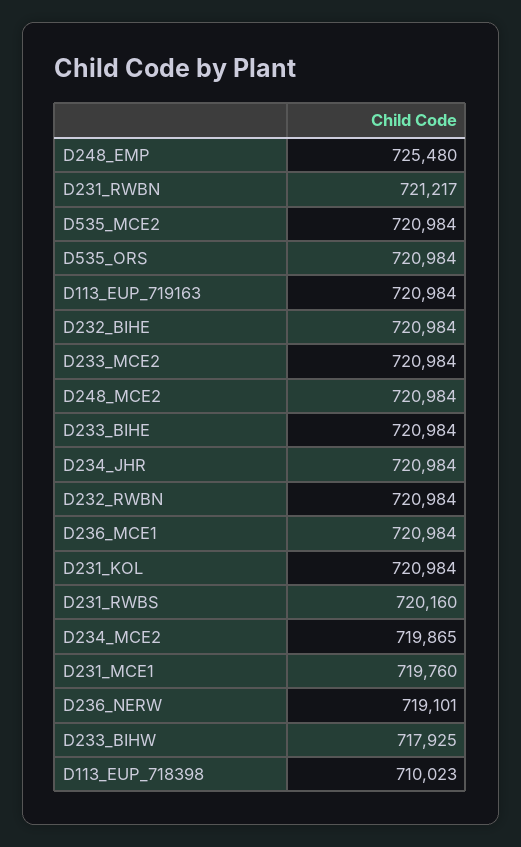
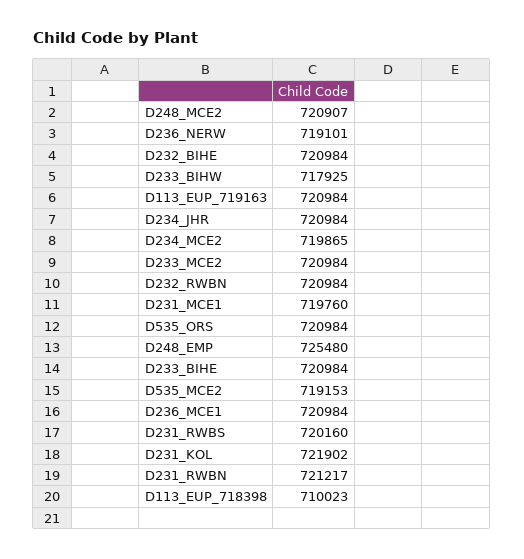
  {
    "D248_EMP": 725480,
    "D231_RWBN": 721217,
-   "D535_MCE2": 720984,
+   "D535_MCE2": 719153,
    "D535_ORS": 720984,
    "D113_EUP_719163": 720984,
    "D232_BIHE": 720984,
    "D233_MCE2": 720984,
-   "D248_MCE2": 720984,
+   "D248_MCE2": 720907,
    "D233_BIHE": 720984,
    "D234_JHR": 720984,
    "D232_RWBN": 720984,
    "D236_MCE1": 720984,
-   "D231_KOL": 720984,
+   "D231_KOL": 721902,
    "D231_RWBS": 720160,
    "D234_MCE2": 719865,
    "D231_MCE1": 719760,
    "D236_NERW": 719101,
    "D233_BIHW": 717925,
    "D113_EUP_718398": 710023
  }

